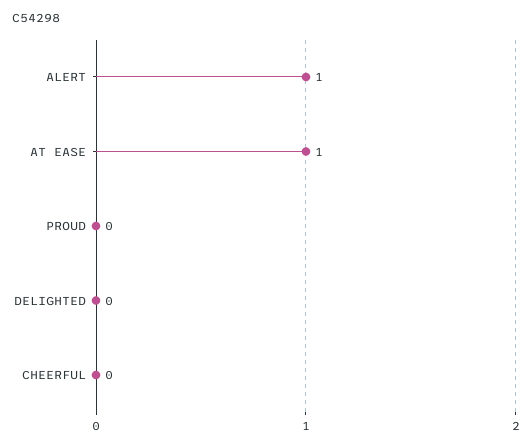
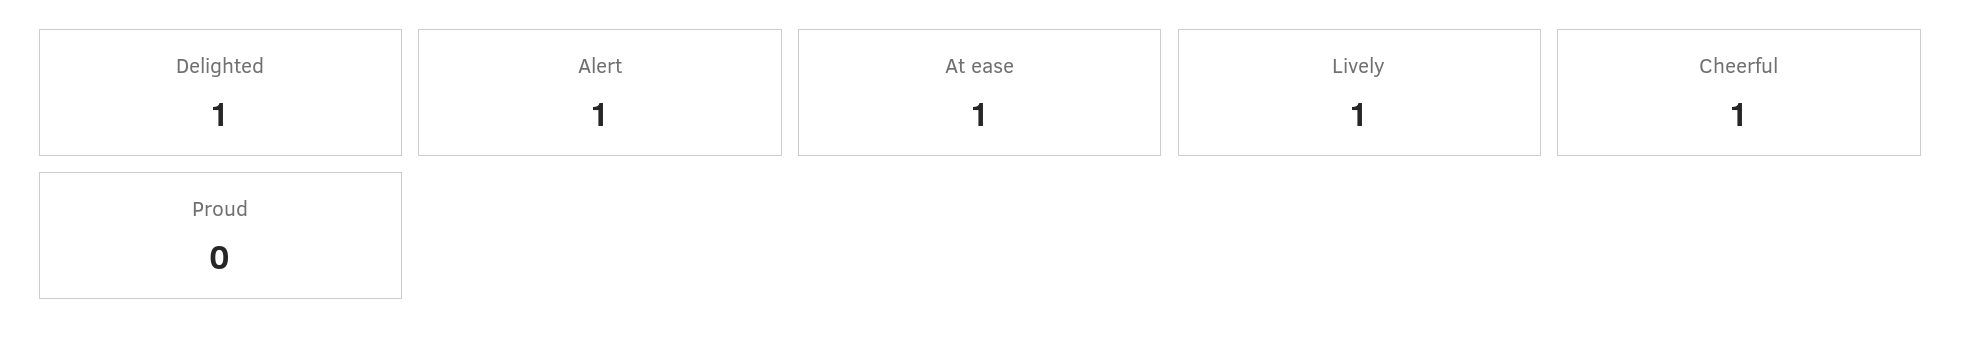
  {
    "ALERT": 1,
    "AT EASE": 1,
    "PROUD": 0,
-   "DELIGHTED": 0,
+   "DELIGHTED": 1,
-   "CHEERFUL": 0
+   "CHEERFUL": 1,
+   "Lively": 1
  }

